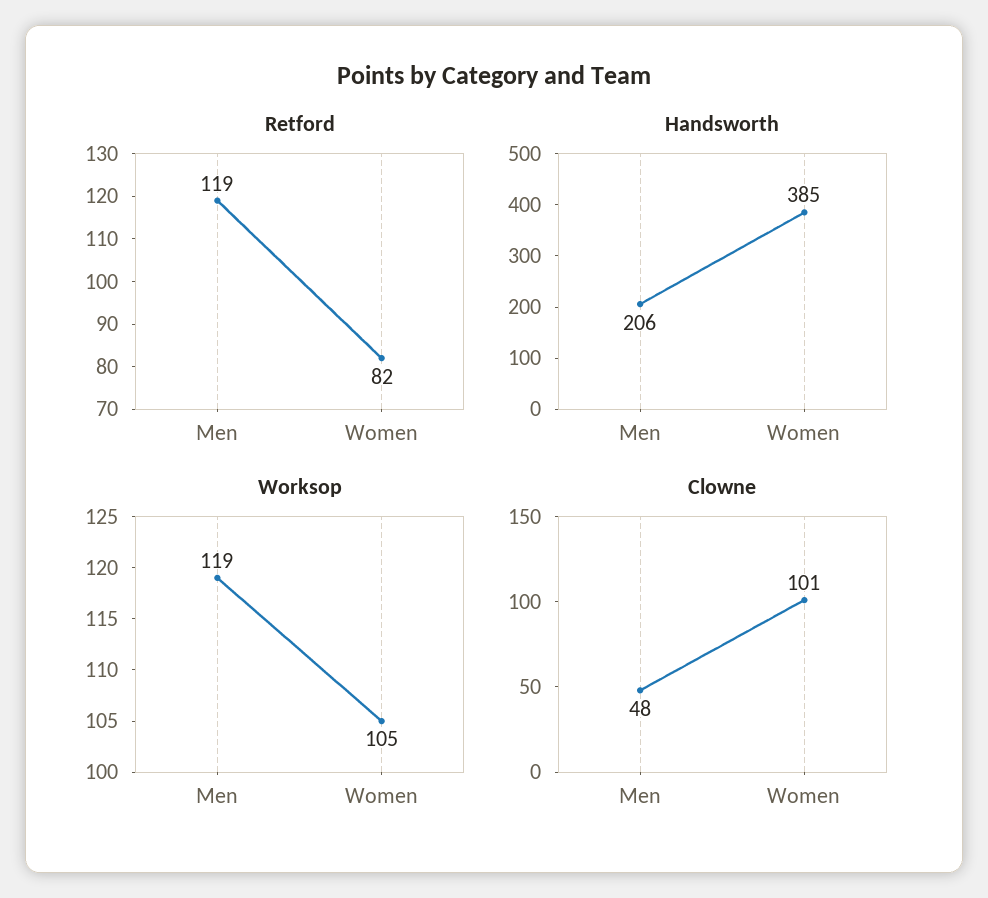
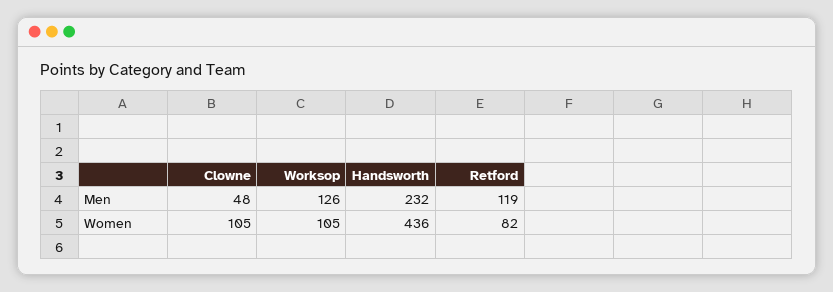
  {
    "Retford": {
      "Men": 119,
      "Women": 82
    },
    "Handsworth": {
-     "Men": 206,
+     "Men": 232,
-     "Women": 385
+     "Women": 436
    },
    "Worksop": {
-     "Men": 119,
+     "Men": 126,
      "Women": 105
    },
    "Clowne": {
      "Men": 48,
-     "Women": 101
+     "Women": 105
    }
  }

